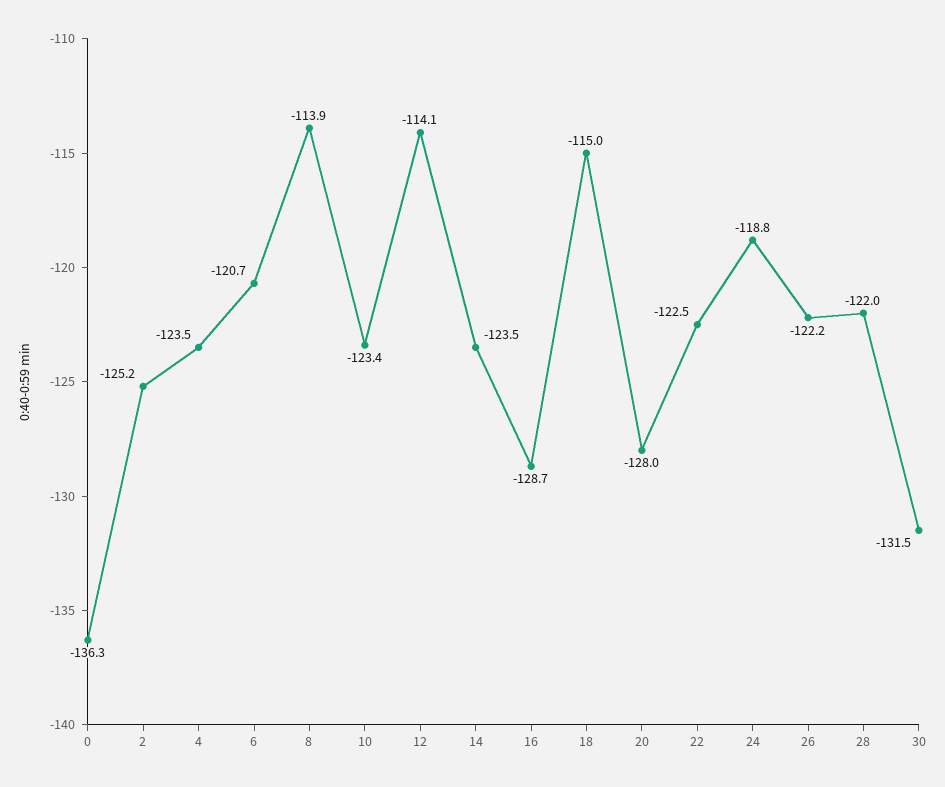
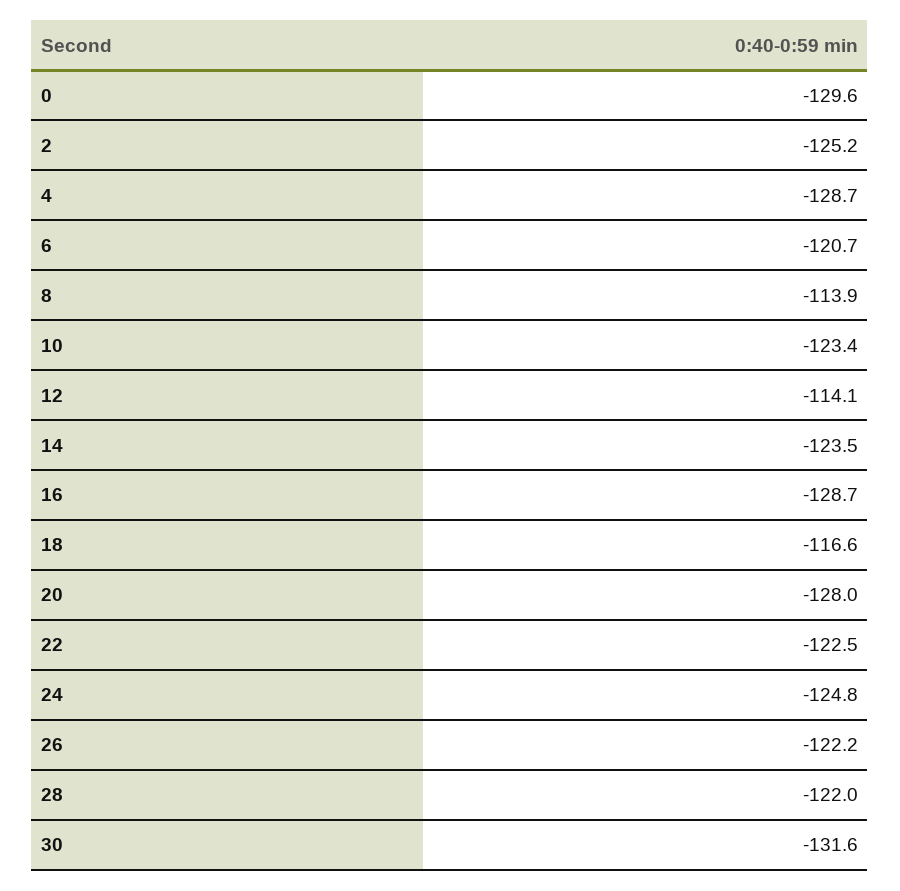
  {
-   "0": -136.3,
+   "0": -129.6,
    "2": -125.2,
-   "4": -123.5,
+   "4": -128.7,
    "6": -120.7,
    "8": -113.9,
    "10": -123.4,
    "12": -114.1,
    "14": -123.5,
    "16": -128.7,
-   "18": -115,
+   "18": -116.6,
    "20": -128,
    "22": -122.5,
-   "24": -118.8,
+   "24": -124.8,
    "26": -122.2,
    "28": -122,
-   "30": -131.5
+   "30": -131.6
  }

